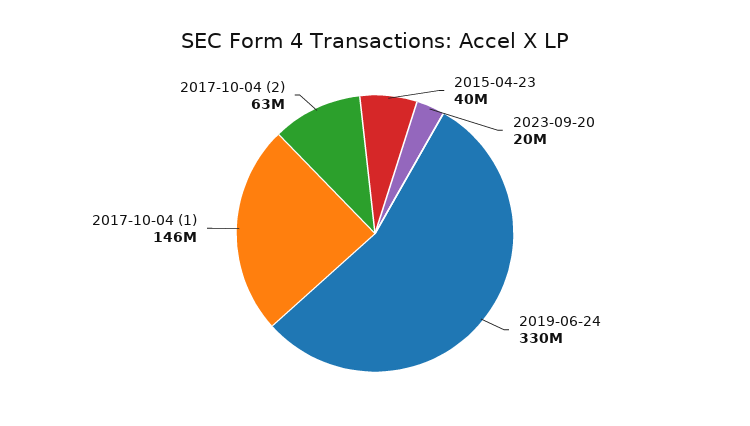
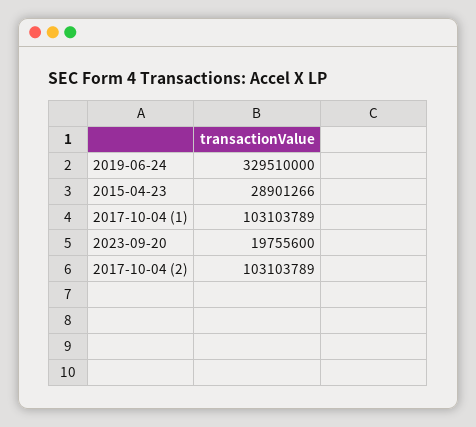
  {
-   "2015-04-23": 40000000,
+   "2015-04-23": 28901266,
    "2023-09-20": 19755600,
    "2019-06-24": 329510000,
-   "2017-10-04 (1)": 146000000,
+   "2017-10-04 (1)": 103103789,
-   "2017-10-04 (2)": 63000000
+   "2017-10-04 (2)": 103103789
  }

